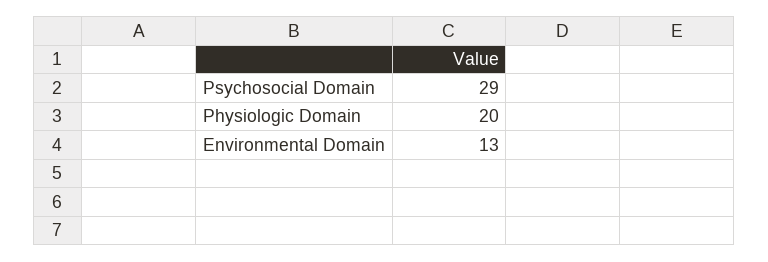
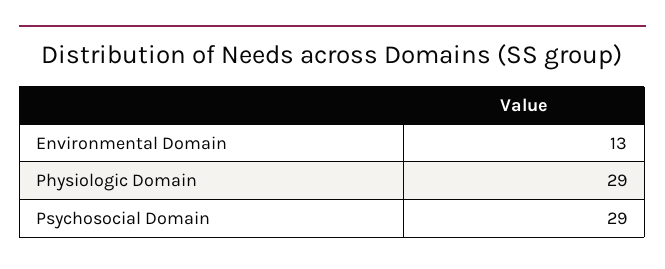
  {
    "Psychosocial Domain": 29,
-   "Physiologic Domain": 20,
+   "Physiologic Domain": 29,
    "Environmental Domain": 13
  }

